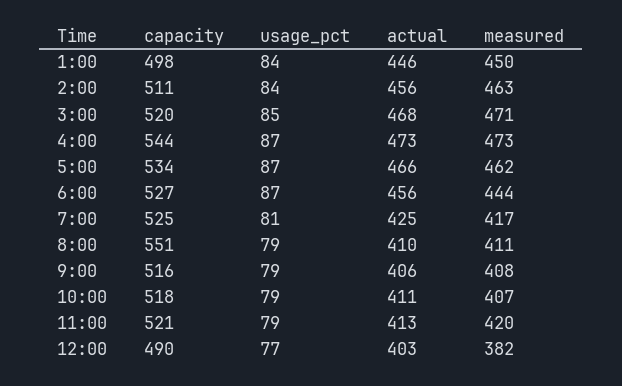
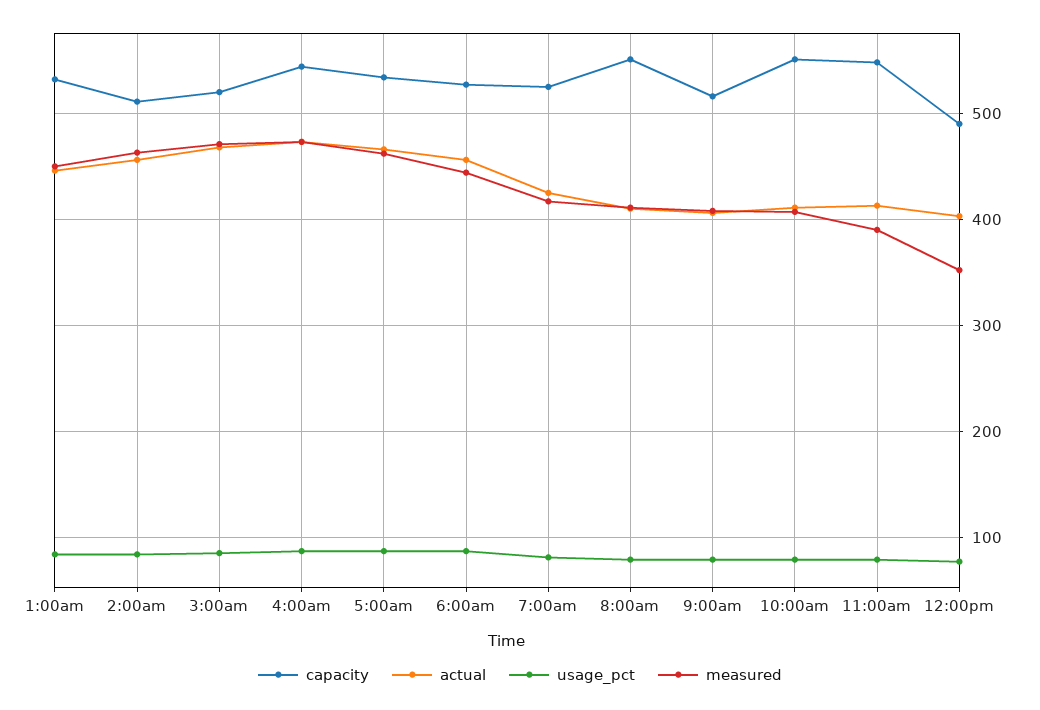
  {
    "capacity": {
-     "1:00": 498,
+     "1:00": 530,
      "2:00": 511,
      "3:00": 520,
      "4:00": 544,
      "5:00": 534,
      "6:00": 527,
      "7:00": 525,
      "8:00": 551,
      "9:00": 516,
-     "10:00": 518,
+     "10:00": 550,
-     "11:00": 521,
+     "11:00": 550,
      "12:00": 490
    },
    "usage_pct": {
      "1:00": 84,
      "2:00": 84,
      "3:00": 85,
      "4:00": 87,
      "5:00": 87,
      "6:00": 87,
      "7:00": 81,
      "8:00": 79,
      "9:00": 79,
      "10:00": 79,
      "11:00": 79,
      "12:00": 77
    },
    "actual": {
      "1:00": 446,
      "2:00": 456,
      "3:00": 468,
      "4:00": 473,
      "5:00": 466,
      "6:00": 456,
      "7:00": 425,
      "8:00": 410,
      "9:00": 406,
      "10:00": 411,
      "11:00": 413,
      "12:00": 403
    },
    "measured": {
      "1:00": 450,
      "2:00": 463,
      "3:00": 471,
      "4:00": 473,
      "5:00": 462,
      "6:00": 444,
      "7:00": 417,
      "8:00": 411,
      "9:00": 408,
      "10:00": 407,
-     "11:00": 420,
+     "11:00": 390,
-     "12:00": 382
+     "12:00": 350
    }
  }

